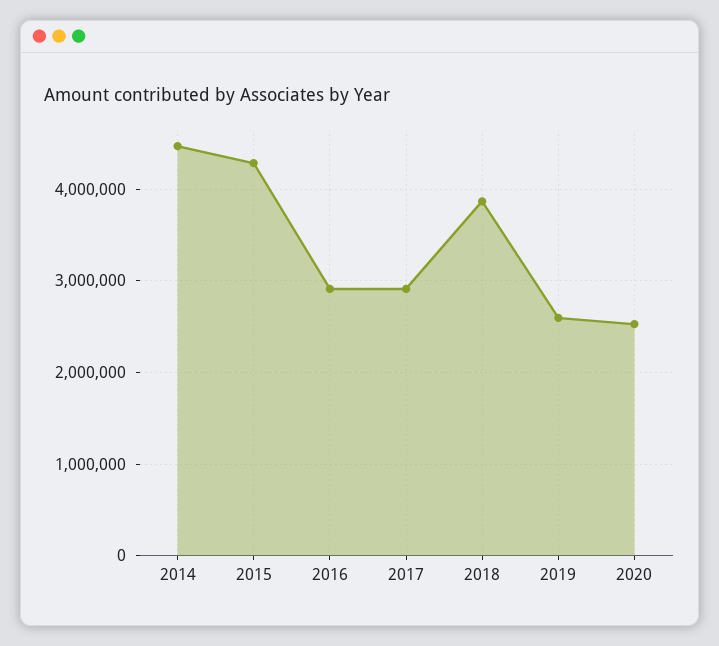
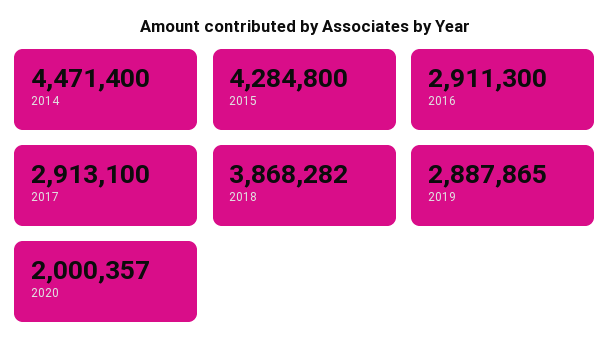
  {
    "2014": 4471400,
    "2015": 4284800,
    "2016": 2911300,
    "2017": 2913100,
    "2018": 3868282,
-   "2019": 2600000,
+   "2019": 2887865,
-   "2020": 2500000
+   "2020": 2000357
  }

